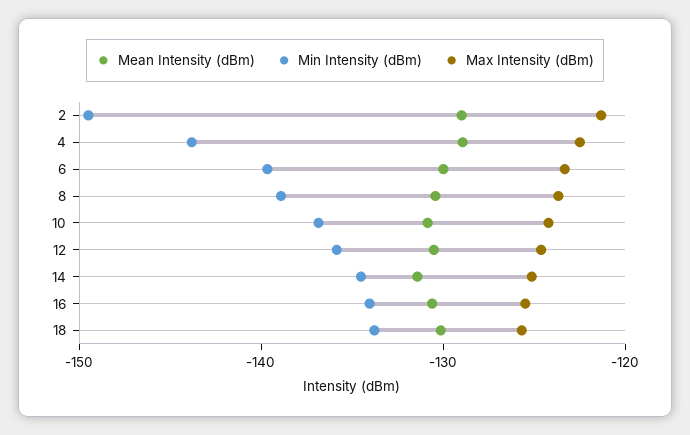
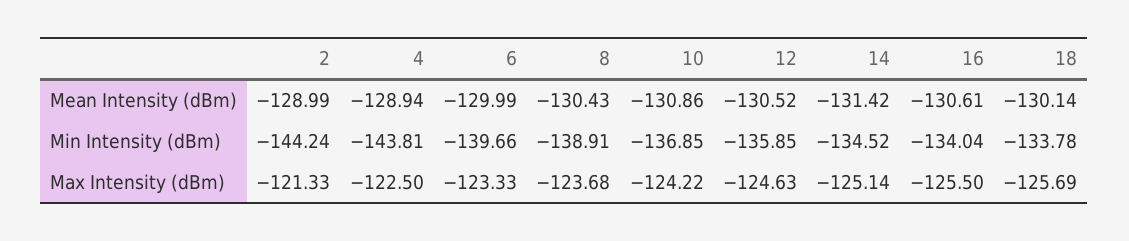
  {
    "Mean Intensity (dBm)": {
      "2": -128.99,
      "4": -128.94,
      "6": -129.99,
      "8": -130.43,
      "10": -130.86,
      "12": -130.52,
      "14": -131.42,
      "16": -130.61,
      "18": -130.14
    },
    "Min Intensity (dBm)": {
-     "2": -150,
+     "2": -144.24,
      "4": -143.81,
      "6": -139.66,
      "8": -138.91,
      "10": -136.85,
      "12": -135.85,
      "14": -134.52,
      "16": -134.04,
      "18": -133.78
    },
    "Max Intensity (dBm)": {
      "2": -121.33,
      "4": -122.5,
      "6": -123.33,
      "8": -123.68,
      "10": -124.22,
      "12": -124.63,
      "14": -125.14,
      "16": -125.5,
      "18": -125.69
    }
  }

